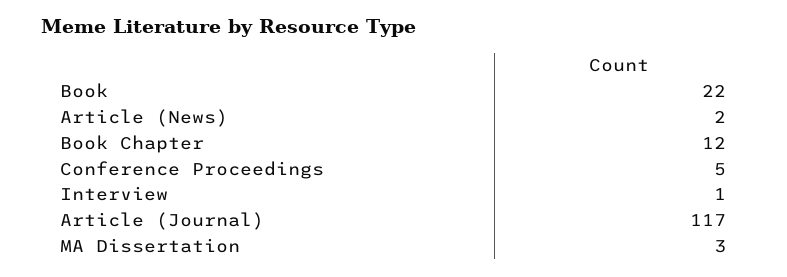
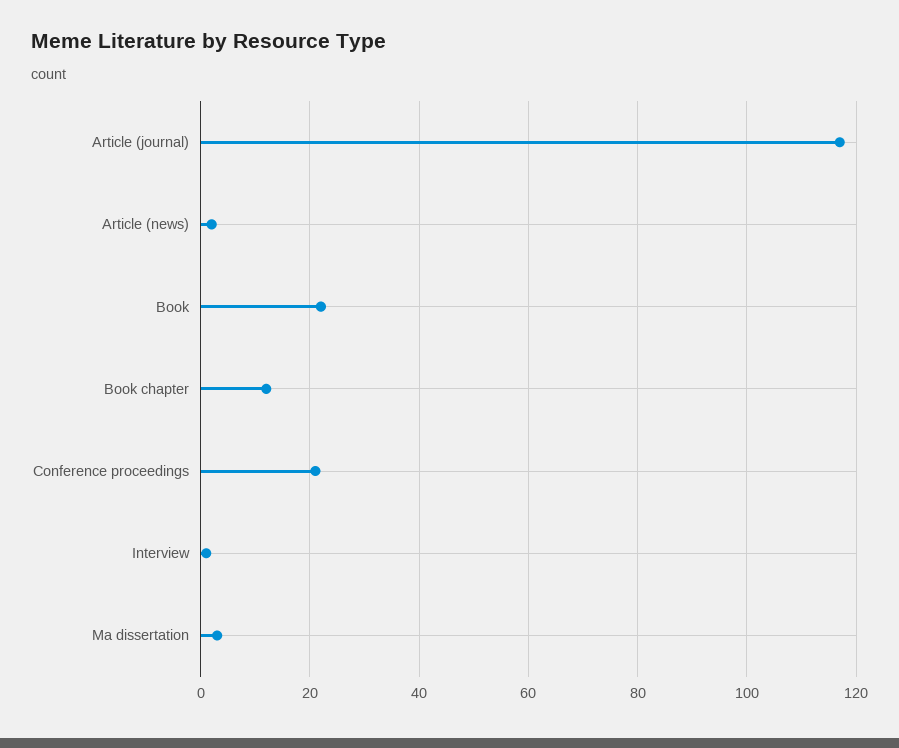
  {
    "Book": 22,
    "Article (News)": 2,
    "Book Chapter": 12,
-   "Conference Proceedings": 5,
+   "Conference Proceedings": 20,
    "Interview": 1,
    "Article (Journal)": 117,
    "MA Dissertation": 3
  }

